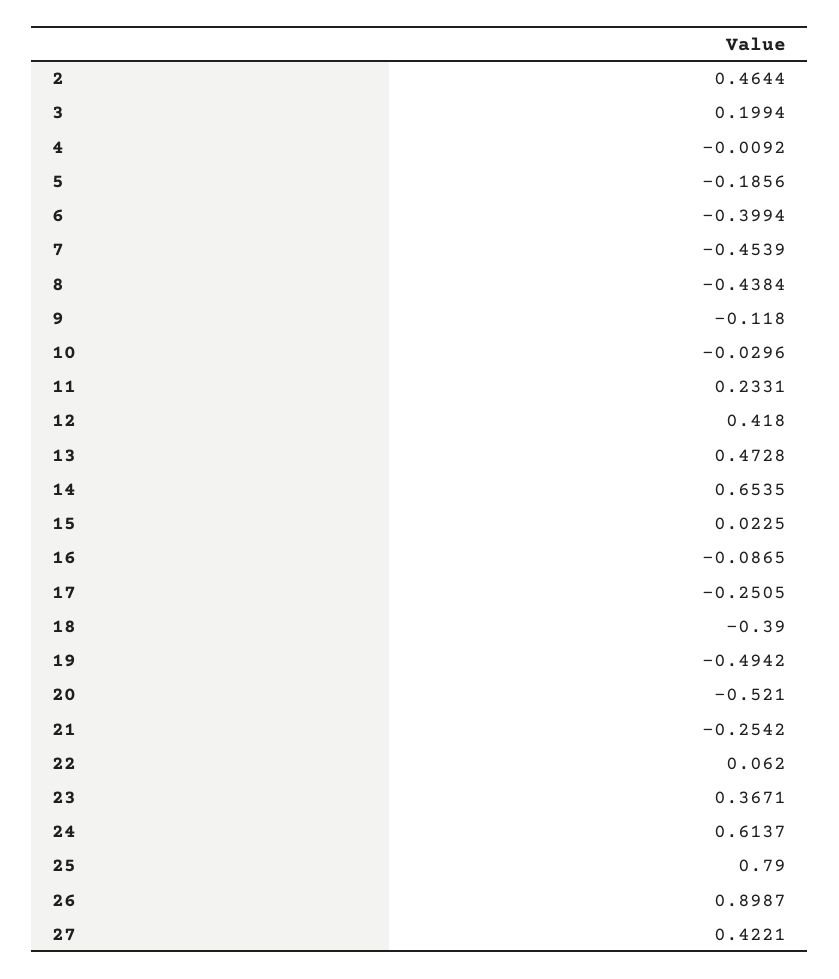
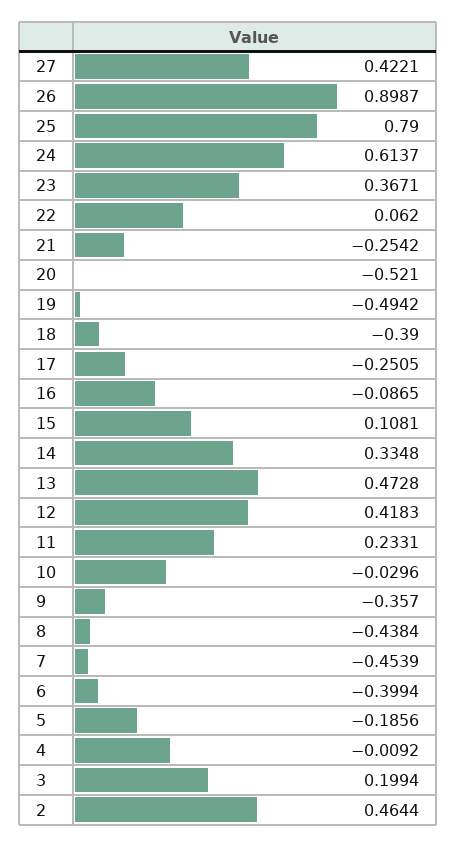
  {
    "2": 0.4644,
    "3": 0.1994,
    "4": -0.0092,
    "5": -0.1856,
    "6": -0.3994,
    "7": -0.4539,
    "8": -0.4384,
-   "9": -0.118,
+   "9": -0.357,
    "10": -0.0296,
    "11": 0.2331,
-   "12": 0.418,
+   "12": 0.4183,
    "13": 0.4728,
-   "14": 0.6535,
+   "14": 0.3348,
-   "15": 0.0225,
+   "15": 0.1081,
    "16": -0.0865,
    "17": -0.2505,
    "18": -0.39,
    "19": -0.4942,
    "20": -0.521,
    "21": -0.2542,
    "22": 0.062,
    "23": 0.3671,
    "24": 0.6137,
    "25": 0.79,
    "26": 0.8987,
    "27": 0.4221
  }

